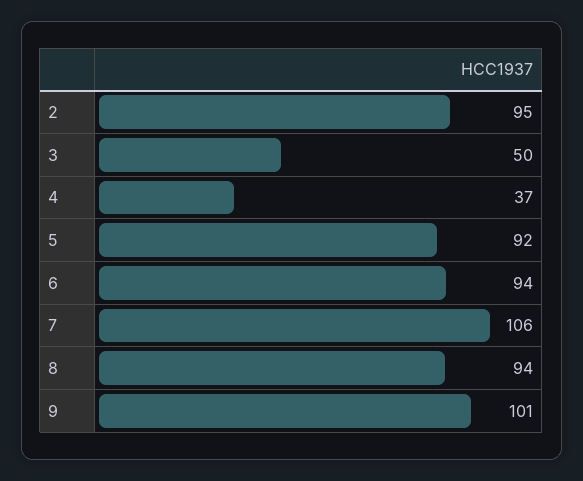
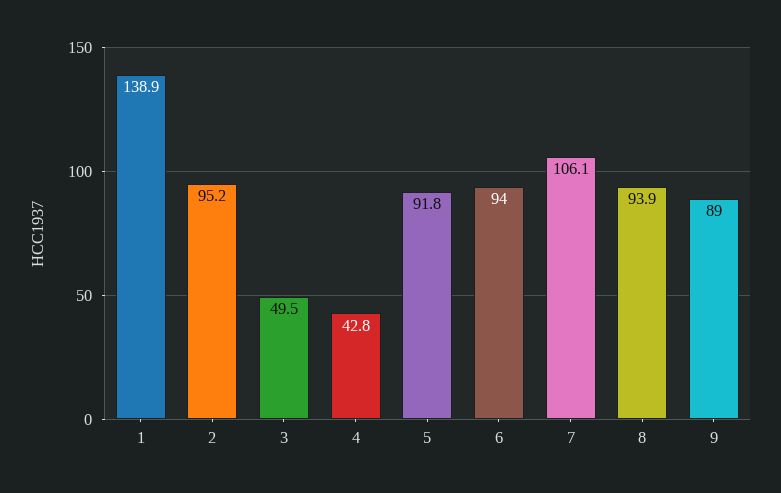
  {
    "2": 95.2,
    "3": 49.5,
-   "4": 37,
+   "4": 42.8,
    "5": 91.8,
    "6": 94,
    "7": 106.1,
    "8": 93.9,
-   "9": 101
+   "9": 89,
+   "1": 138.9
  }

